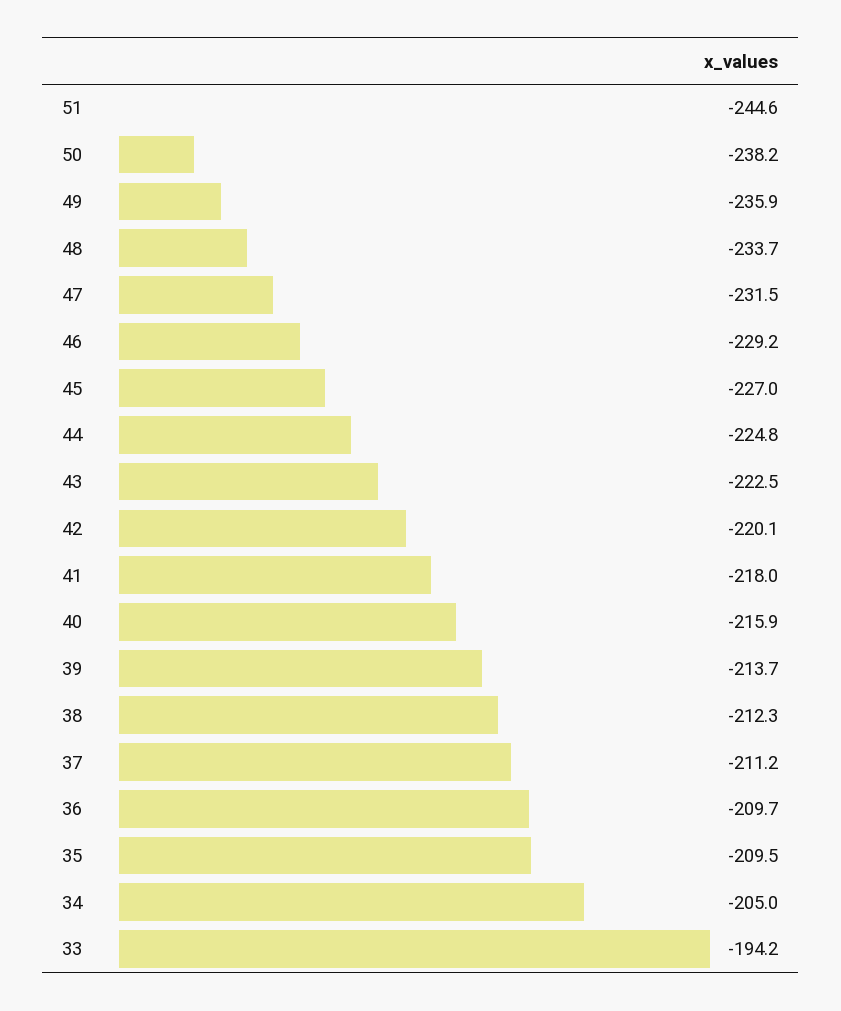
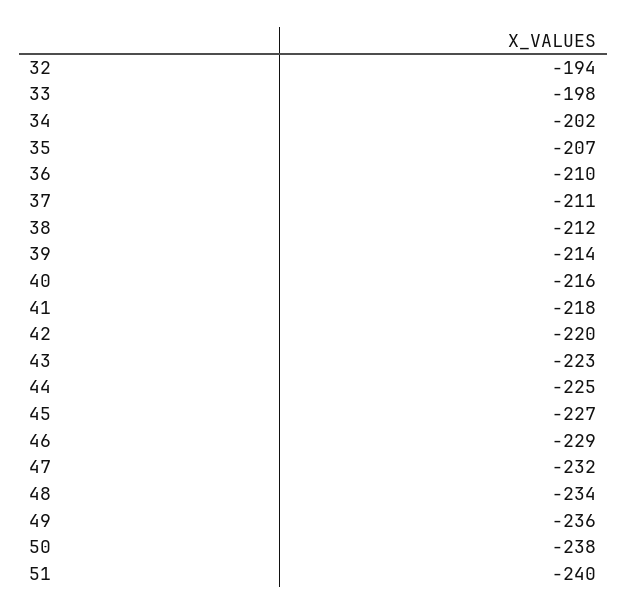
  {
-   "51": -244.6,
+   "51": -240,
    "50": -238.2,
    "49": -235.9,
    "48": -233.7,
    "47": -231.5,
    "46": -229.2,
    "45": -227,
    "44": -224.8,
    "43": -222.5,
    "42": -220.1,
    "41": -218,
    "40": -215.9,
    "39": -213.7,
    "38": -212.3,
    "37": -211.2,
    "36": -209.7,
-   "35": -209.5,
+   "35": -207,
-   "34": -205,
+   "34": -202,
-   "33": -194.2
+   "33": -198,
+   "32": -194
  }

